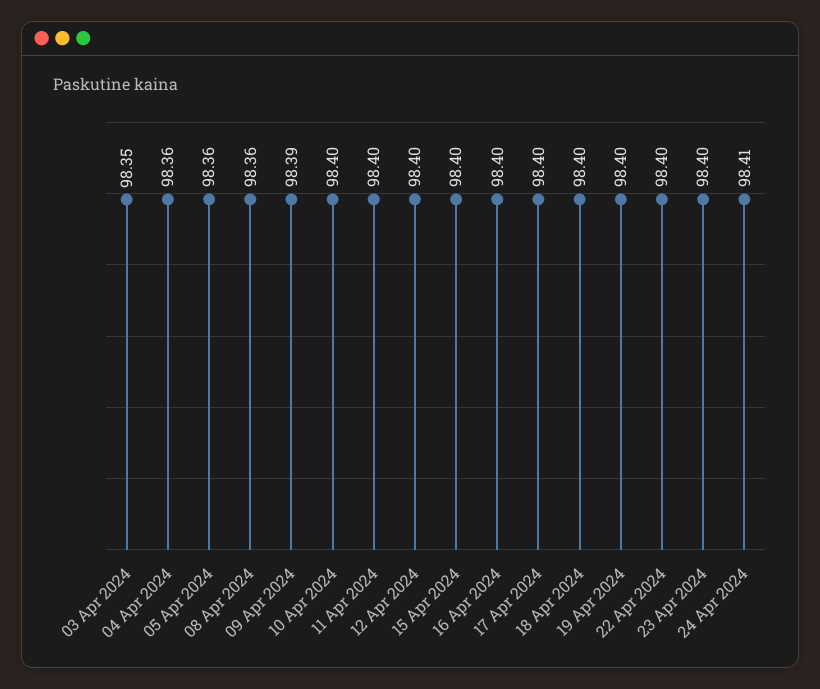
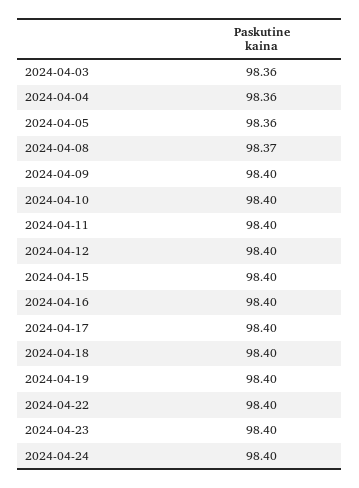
  {
-   "03 Apr 2024": 98.35,
+   "03 Apr 2024": 98.36,
    "04 Apr 2024": 98.36,
    "05 Apr 2024": 98.36,
-   "08 Apr 2024": 98.36,
+   "08 Apr 2024": 98.37,
-   "09 Apr 2024": 98.39,
+   "09 Apr 2024": 98.4,
    "10 Apr 2024": 98.4,
    "11 Apr 2024": 98.4,
    "12 Apr 2024": 98.4,
    "15 Apr 2024": 98.4,
    "16 Apr 2024": 98.4,
    "17 Apr 2024": 98.4,
    "18 Apr 2024": 98.4,
    "19 Apr 2024": 98.4,
    "22 Apr 2024": 98.4,
    "23 Apr 2024": 98.4,
-   "24 Apr 2024": 98.41
+   "24 Apr 2024": 98.4
  }

